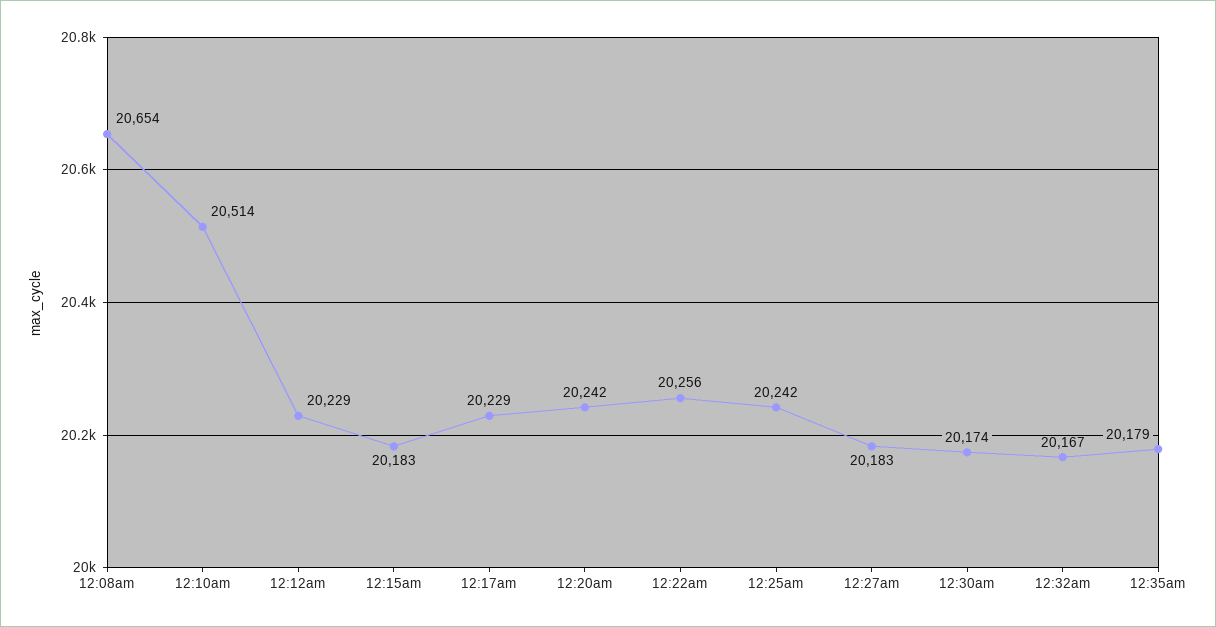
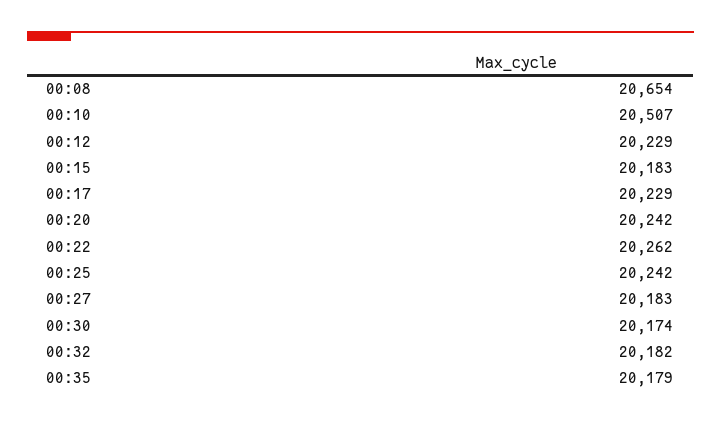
  {
    "12:08am": 20654,
-   "12:10am": 20514,
+   "12:10am": 20507,
    "12:12am": 20229,
    "12:15am": 20183,
    "12:17am": 20229,
    "12:20am": 20242,
-   "12:22am": 20256,
+   "12:22am": 20262,
    "12:25am": 20242,
    "12:27am": 20183,
    "12:30am": 20174,
-   "12:32am": 20167,
+   "12:32am": 20182,
    "12:35am": 20179
  }

